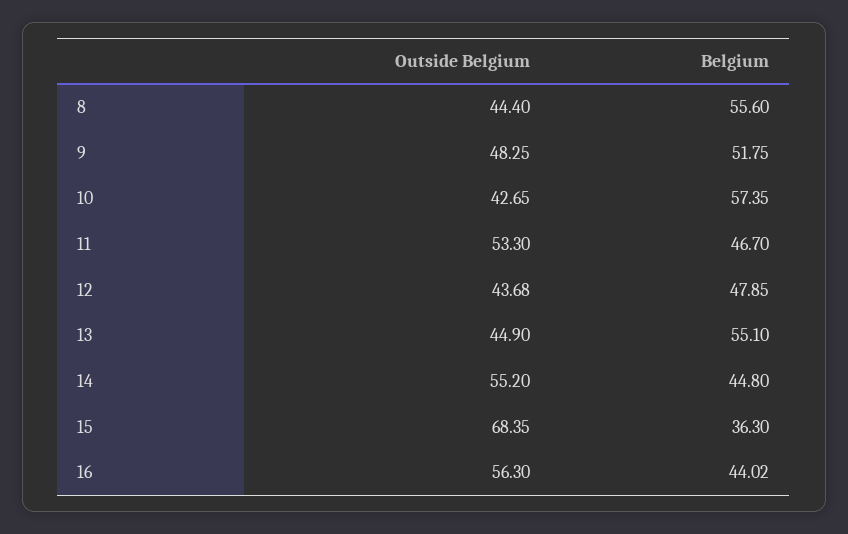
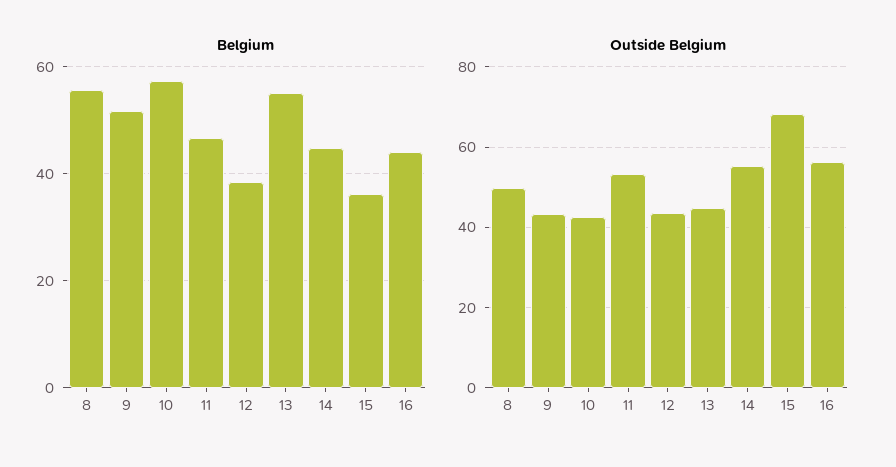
  {
    "Outside Belgium": {
-     "8": 44.4,
+     "8": 50,
-     "9": 48.25,
+     "9": 44,
      "10": 42.65,
      "11": 53.3,
      "12": 43.68,
      "13": 44.9,
      "14": 55.2,
      "15": 68.35,
      "16": 56.3
    },
    "Belgium": {
      "8": 55.6,
      "9": 51.75,
      "10": 57.35,
      "11": 46.7,
-     "12": 47.85,
+     "12": 38,
      "13": 55.1,
      "14": 44.8,
      "15": 36.3,
      "16": 44.02
    }
  }

